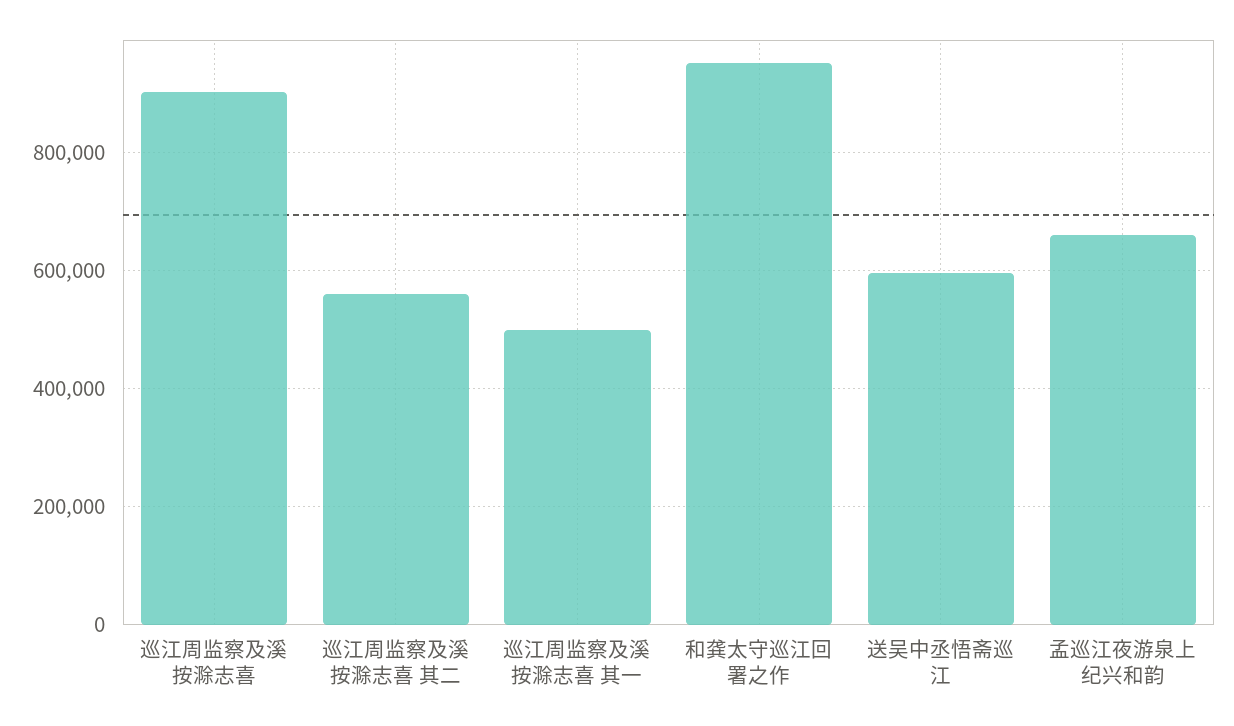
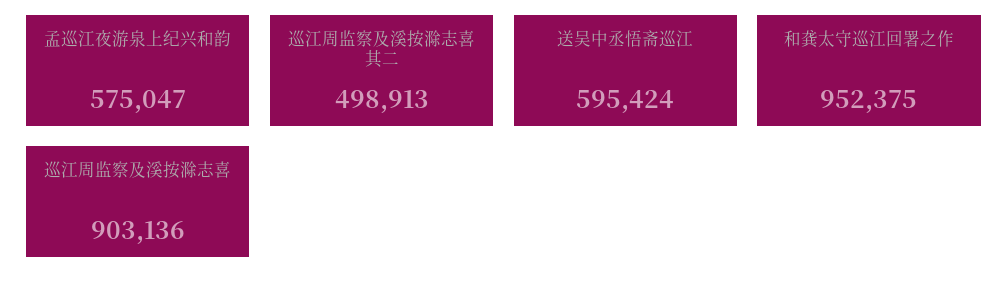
  {
    "巡江周监察及溪按滁志喜": 903136,
-   "巡江周监察及溪按滁志喜 其二": 560000,
+   "巡江周监察及溪按滁志喜 其二": 498913,
-   "巡江周监察及溪按滁志喜 其一": 500000,
    "和龚太守巡江回署之作": 952375,
    "送吴中丞悟斋巡江": 595424,
-   "孟巡江夜游泉上纪兴和韵": 660000
+   "孟巡江夜游泉上纪兴和韵": 575047
  }

